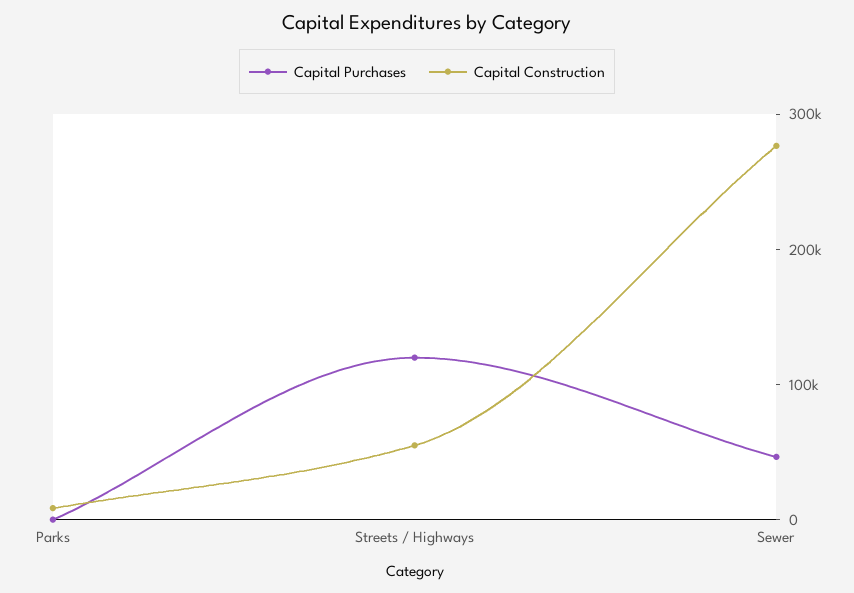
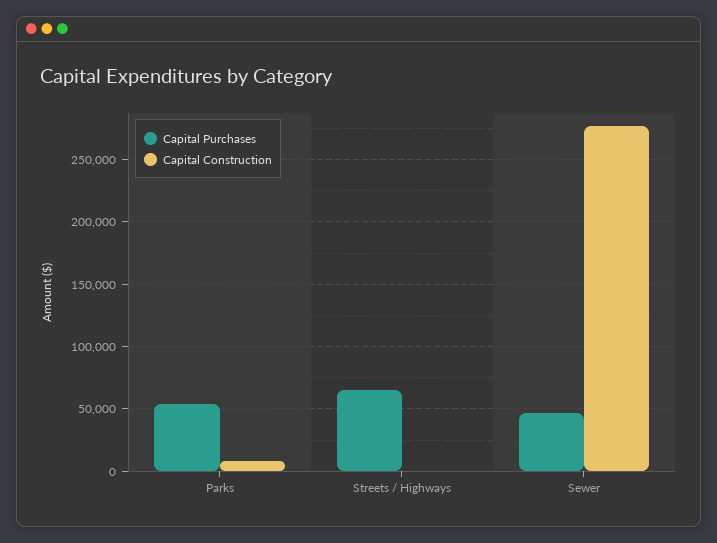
  {
    "Capital Purchases": {
-     "Parks": 0,
+     "Parks": 55000,
-     "Streets / Highways": 120000,
+     "Streets / Highways": 65000,
      "Sewer": 45000
    },
    "Capital Construction": {
      "Parks": 10000,
-     "Streets / Highways": 60000,
+     "Streets / Highways": 0,
      "Sewer": 275000
    }
  }

